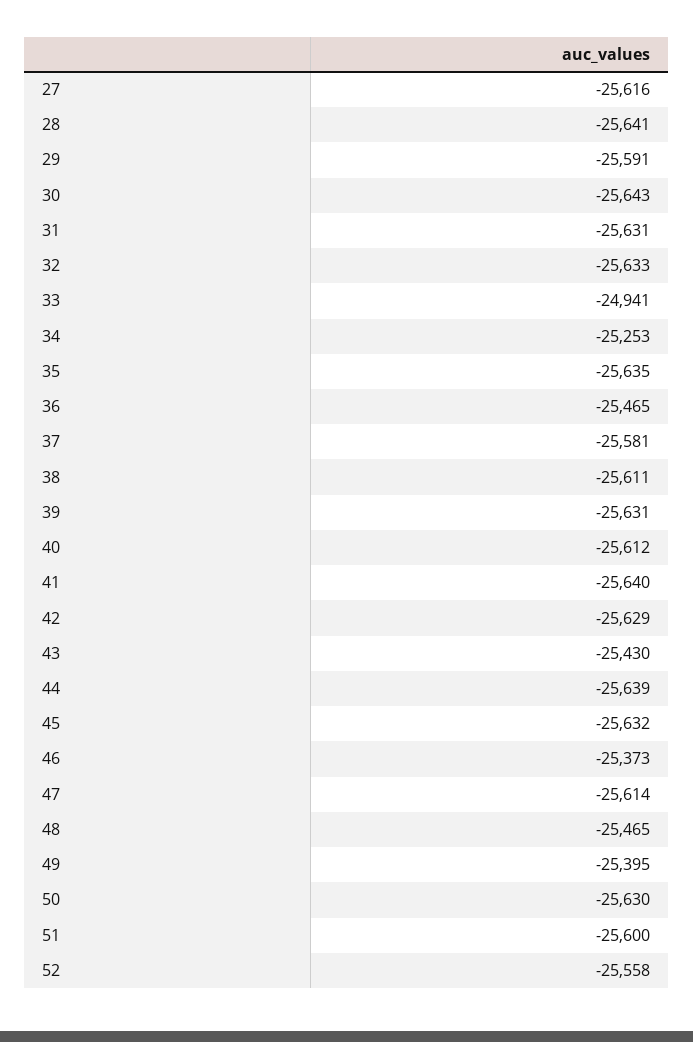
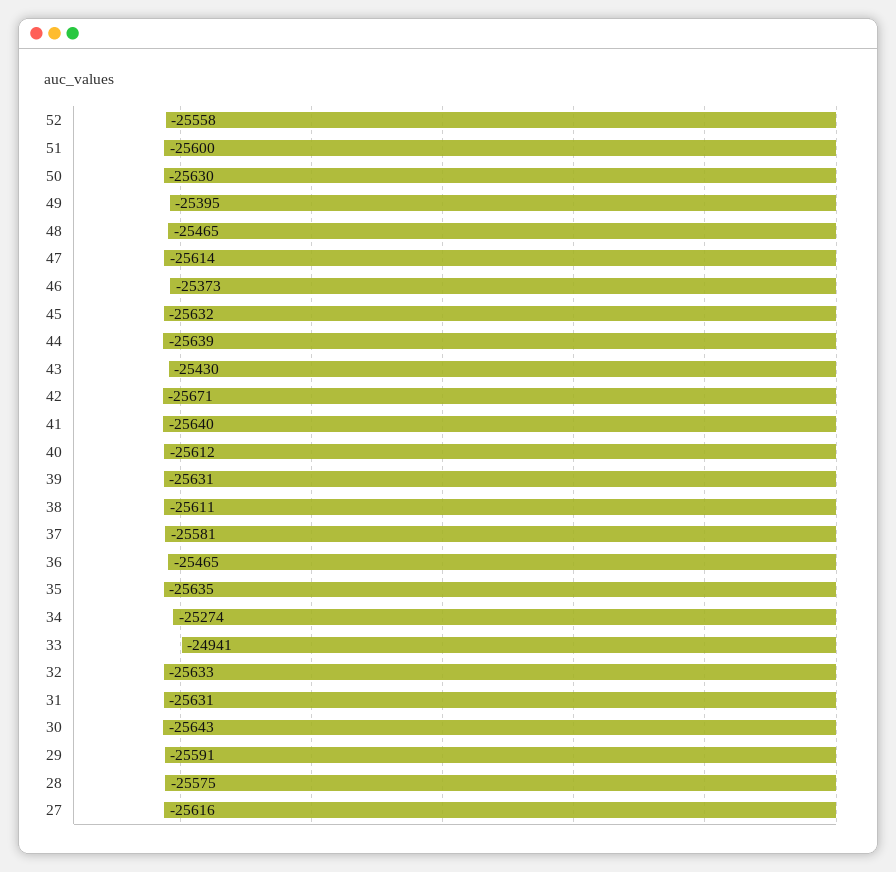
  {
    "27": -25616,
-   "28": -25641,
+   "28": -25575,
    "29": -25591,
    "30": -25643,
    "31": -25631,
    "32": -25633,
    "33": -24941,
-   "34": -25253,
+   "34": -25274,
    "35": -25635,
    "36": -25465,
    "37": -25581,
    "38": -25611,
    "39": -25631,
    "40": -25612,
    "41": -25640,
-   "42": -25629,
+   "42": -25671,
    "43": -25430,
    "44": -25639,
    "45": -25632,
    "46": -25373,
    "47": -25614,
    "48": -25465,
    "49": -25395,
    "50": -25630,
    "51": -25600,
    "52": -25558
  }

